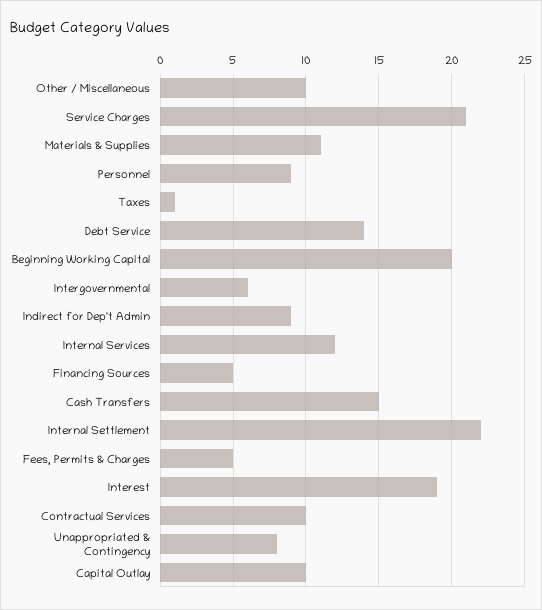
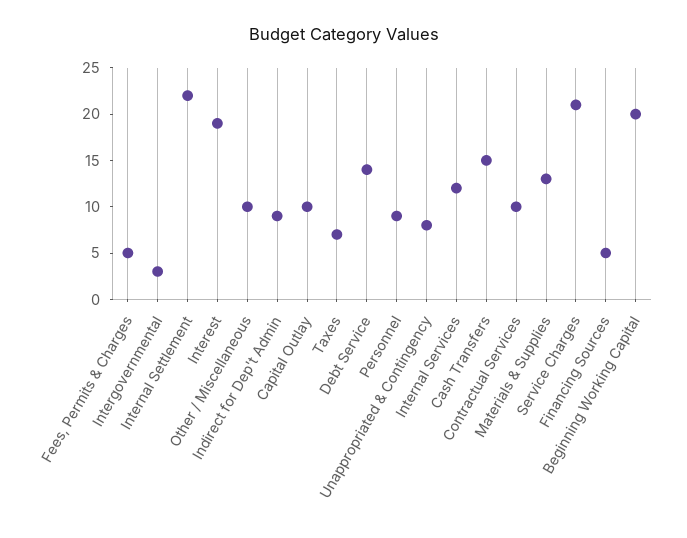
  {
    "Other / Miscellaneous": 10,
    "Service Charges": 21,
-   "Materials & Supplies": 11,
+   "Materials & Supplies": 13,
    "Personnel": 9,
-   "Taxes": 1,
+   "Taxes": 7,
    "Debt Service": 14,
    "Beginning Working Capital": 20,
-   "Intergovernmental": 6,
+   "Intergovernmental": 3,
    "Indirect for Dep't Admin": 9,
    "Internal Services": 12,
    "Financing Sources": 5,
    "Cash Transfers": 15,
    "Internal Settlement": 22,
    "Fees, Permits & Charges": 5,
    "Interest": 19,
    "Contractual Services": 10,
    "Unappropriated & Contingency": 8,
    "Capital Outlay": 10
  }

